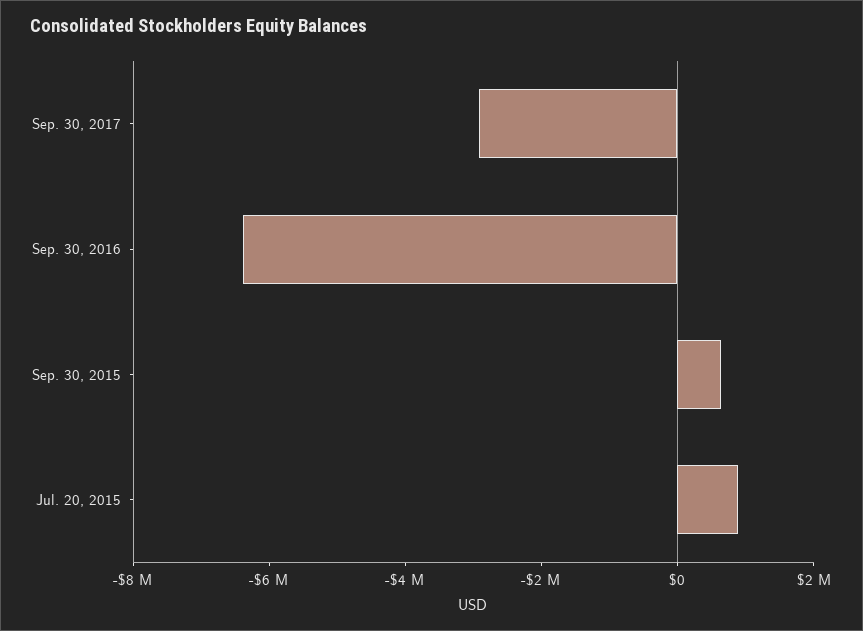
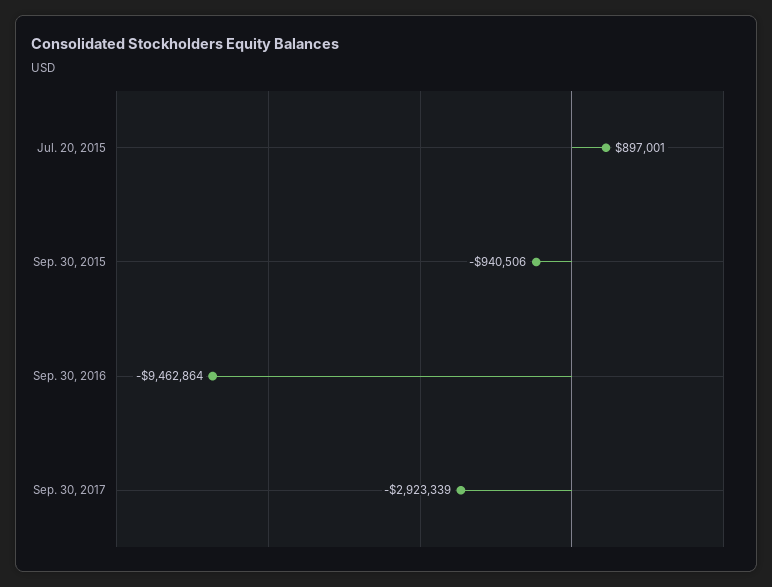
  {
    "Sep. 30, 2017": -2923339,
-   "Sep. 30, 2016": -6500000,
+   "Sep. 30, 2016": -9462864,
-   "Sep. 30, 2015": 500000,
+   "Sep. 30, 2015": -940506,
    "Jul. 20, 2015": 897001
  }

